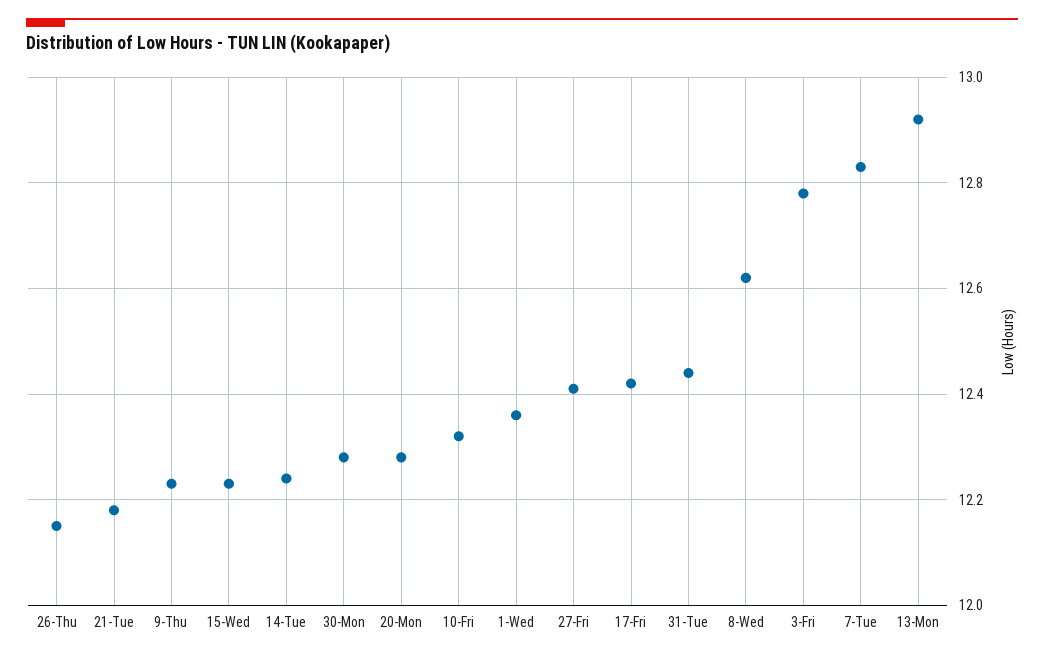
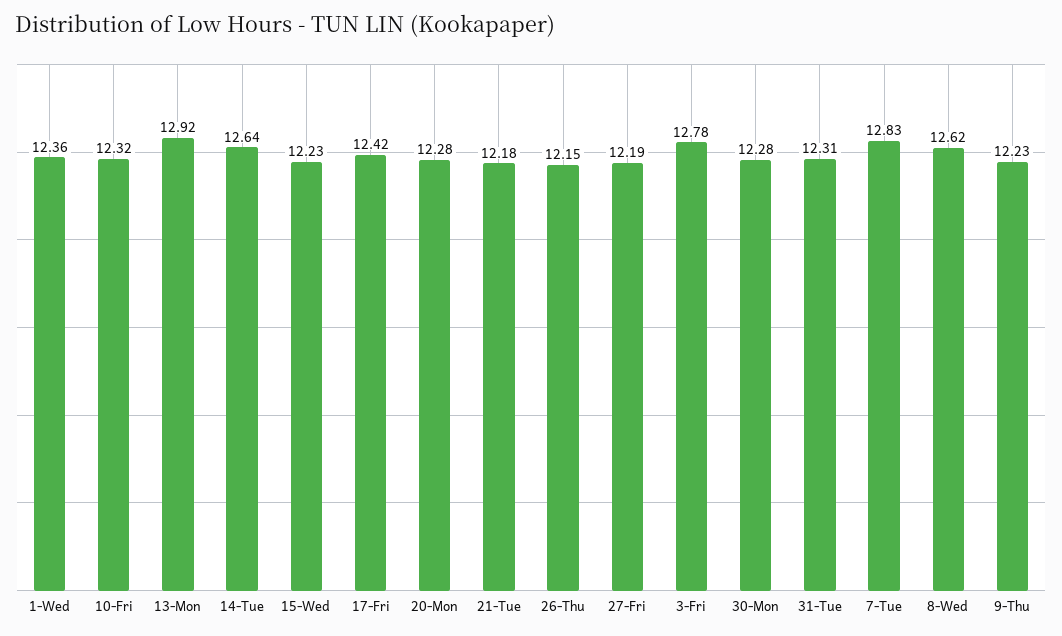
  {
    "26-Thu": 12.15,
    "21-Tue": 12.18,
    "9-Thu": 12.23,
    "15-Wed": 12.23,
-   "14-Tue": 12.25,
+   "14-Tue": 12.64,
    "30-Mon": 12.28,
    "20-Mon": 12.28,
    "10-Fri": 12.32,
    "1-Wed": 12.36,
-   "27-Fri": 12.4,
+   "27-Fri": 12.19,
    "17-Fri": 12.42,
-   "31-Tue": 12.45,
+   "31-Tue": 12.31,
    "8-Wed": 12.62,
    "3-Fri": 12.78,
    "7-Tue": 12.83,
    "13-Mon": 12.92
  }

